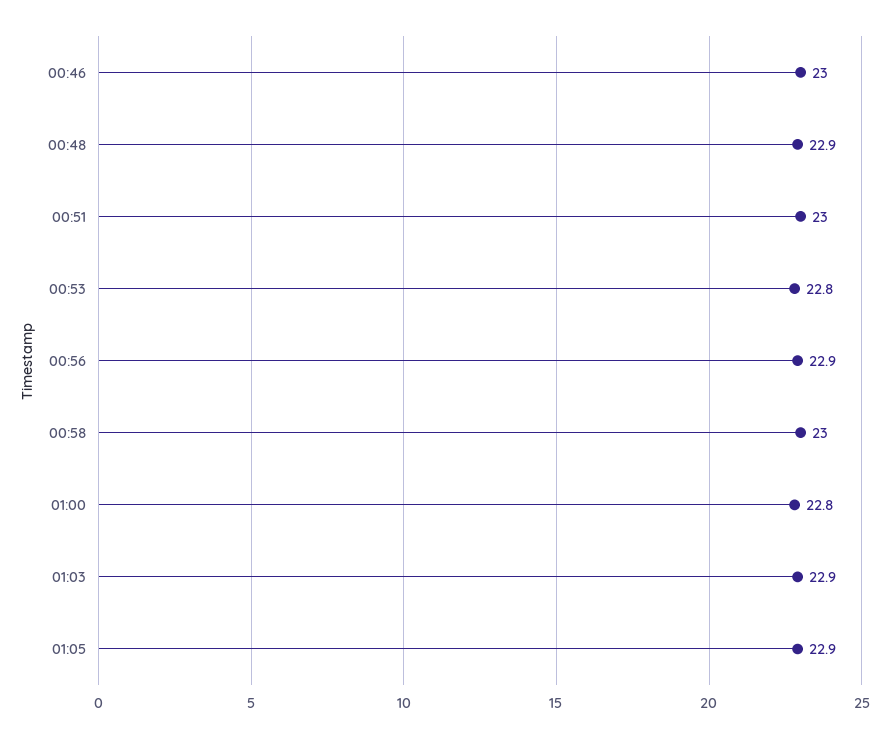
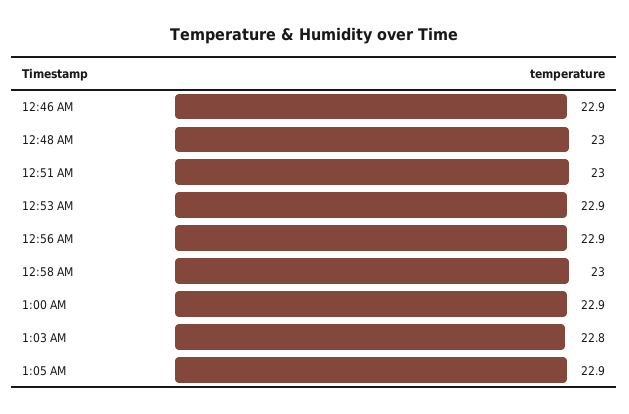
  {
-   "00:46": 23,
+   "00:46": 22.9,
-   "00:48": 22.9,
+   "00:48": 23,
    "00:51": 23,
-   "00:53": 22.8,
+   "00:53": 22.9,
    "00:56": 22.9,
    "00:58": 23,
-   "01:00": 22.8,
+   "01:00": 22.9,
-   "01:03": 22.9,
+   "01:03": 22.8,
    "01:05": 22.9
  }

